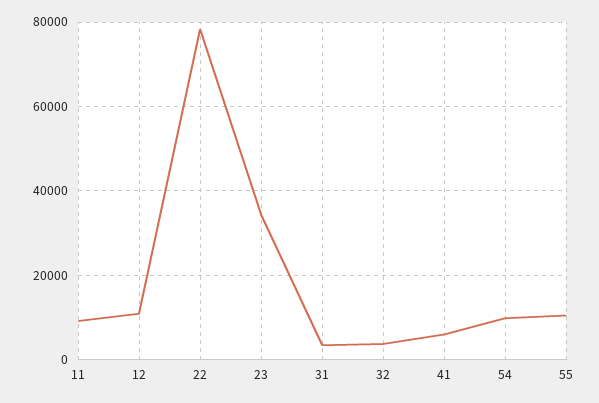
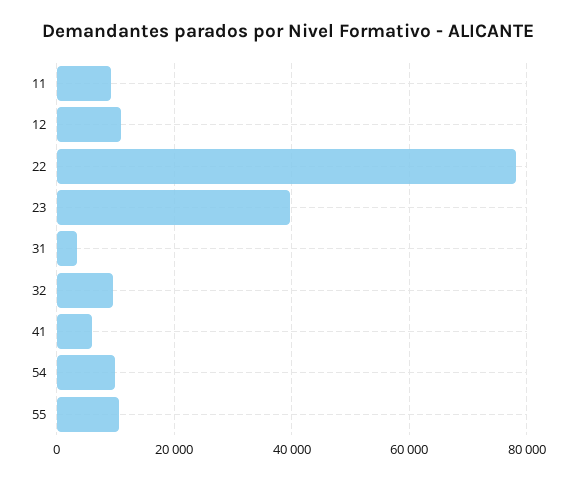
  {
    "11": 10000,
    "12": 10000,
    "22": 78000,
-   "23": 34000,
+   "23": 40000,
    "31": 4000,
-   "32": 4000,
+   "32": 10000,
    "41": 6000,
    "54": 10000,
    "55": 10000
  }

